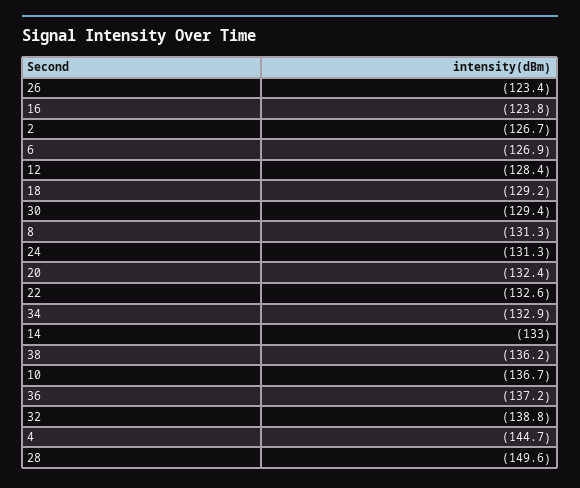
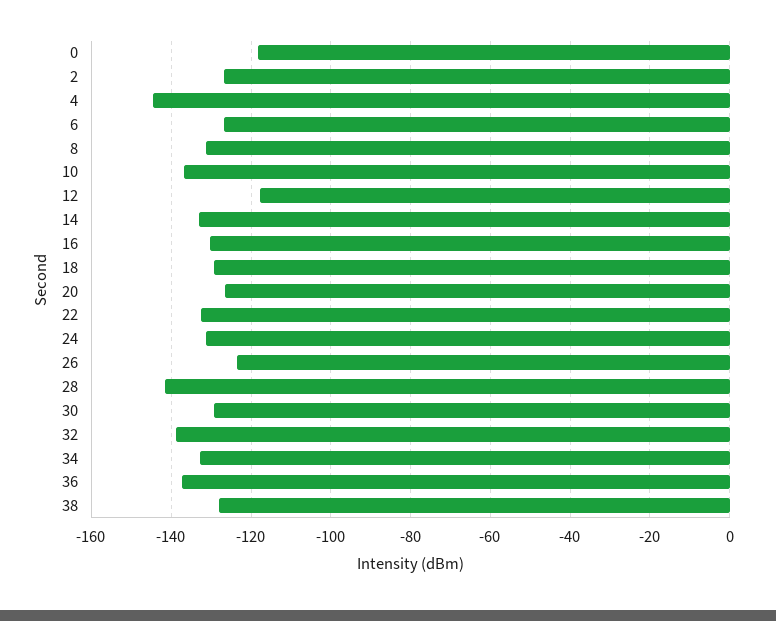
  {
    "26": -123.4,
-   "16": -123.8,
+   "16": -130,
    "2": -126.7,
    "6": -126.9,
-   "12": -128.4,
+   "12": -118,
    "18": -129.2,
    "30": -129.4,
    "8": -131.3,
    "24": -131.3,
-   "20": -132.4,
+   "20": -126,
    "22": -132.6,
    "34": -132.9,
    "14": -133,
-   "38": -136.2,
+   "38": -128,
    "10": -136.7,
    "36": -137.2,
    "32": -138.8,
    "4": -144.7,
-   "28": -149.6
+   "28": -142,
+   "0": -118
  }

